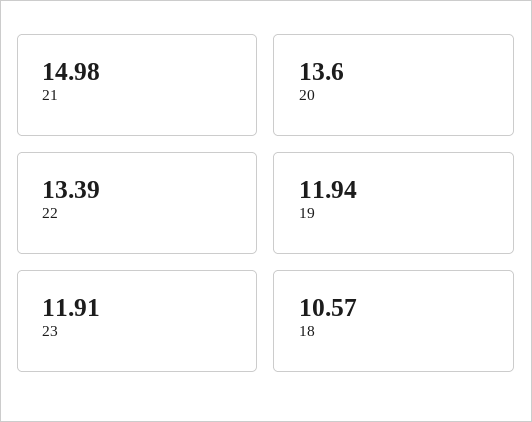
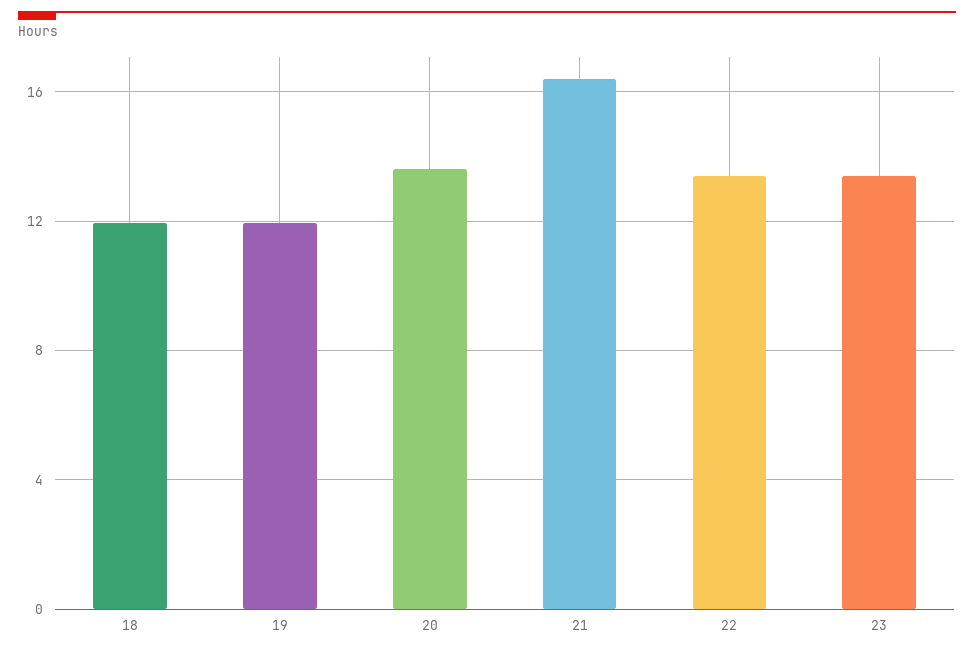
  {
-   "21": 14.98,
+   "21": 16.5,
    "20": 13.6,
    "22": 13.39,
    "19": 11.94,
-   "23": 11.91,
+   "23": 13.5,
-   "18": 10.57
+   "18": 12
  }

